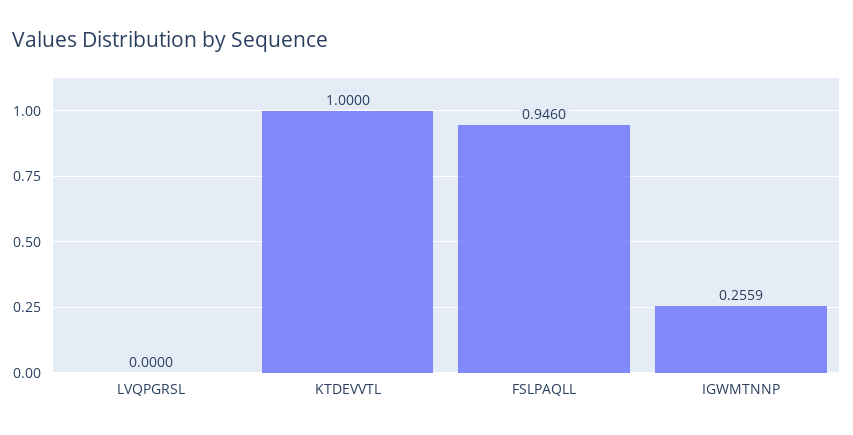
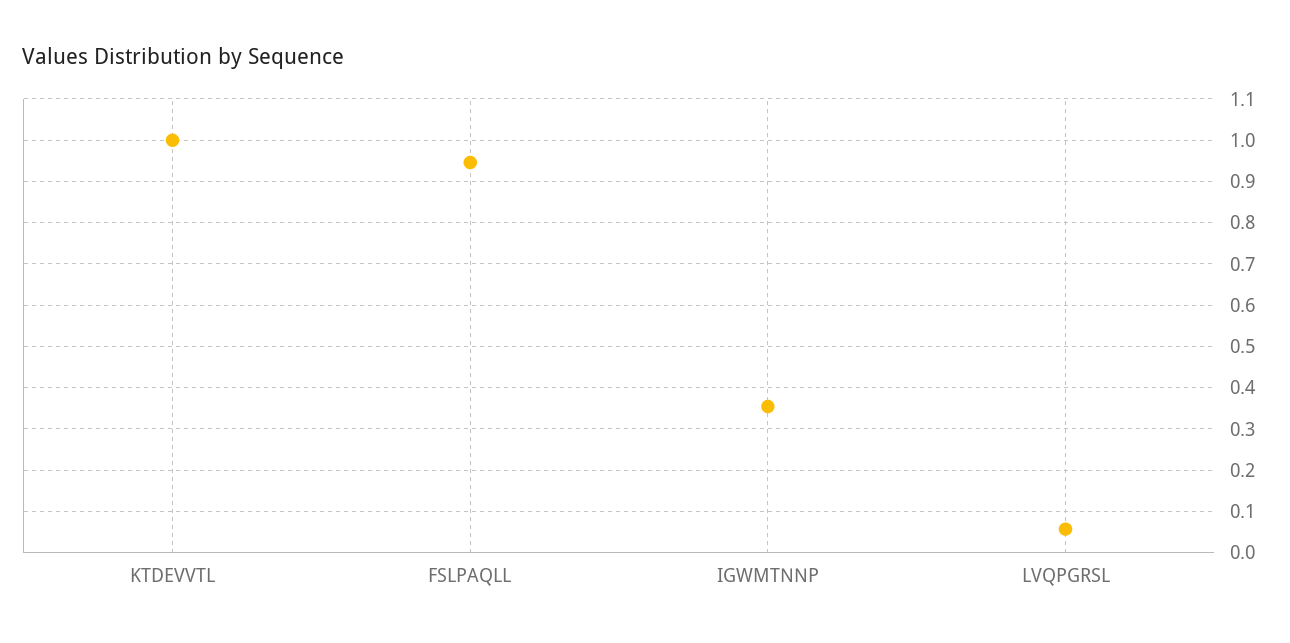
  {
-   "LVQPGRSL": 0,
+   "LVQPGRSL": 0.06,
    "KTDEVVTL": 1,
    "FSLPAQLL": 0.946,
-   "IGWMTNNP": 0.2559
+   "IGWMTNNP": 0.36
  }

